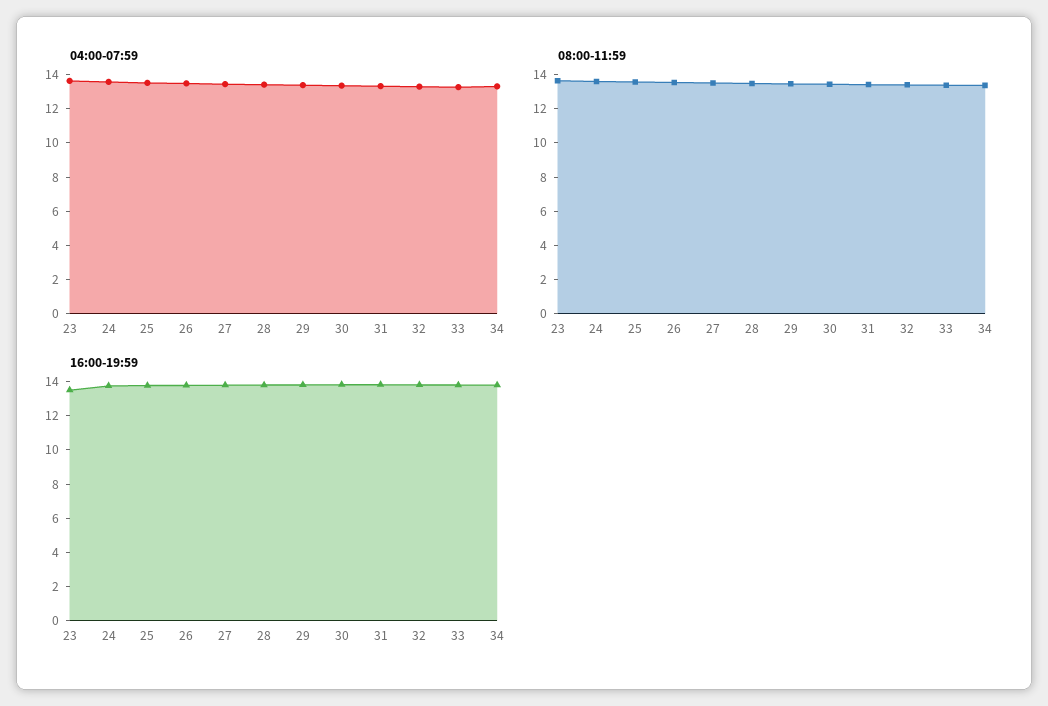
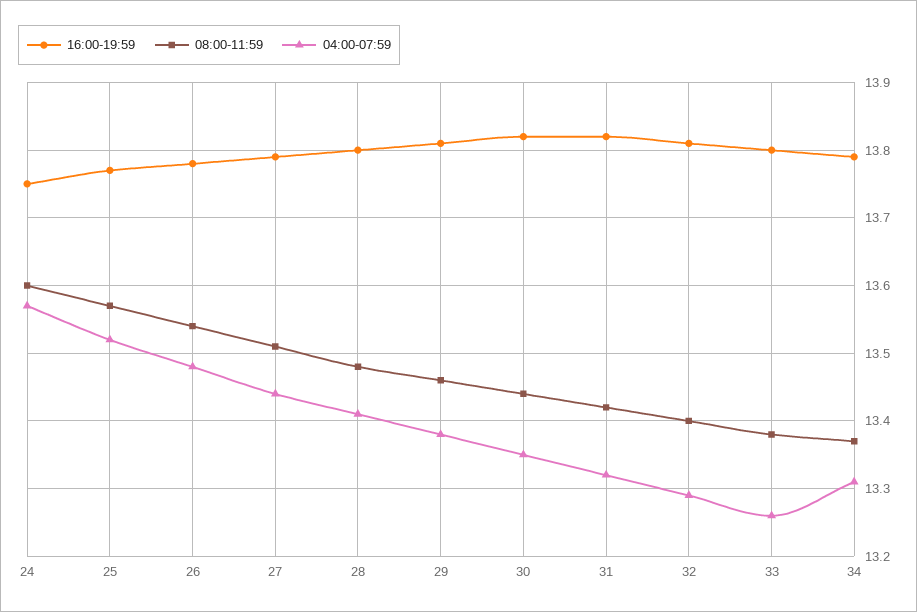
  {
    "04:00-07:59": {
-     "23": 13.5,
      "24": 13.57,
      "25": 13.52,
      "26": 13.48,
      "27": 13.44,
      "28": 13.41,
      "29": 13.38,
      "30": 13.35,
      "31": 13.32,
      "32": 13.29,
      "33": 13.26,
      "34": 13.31
    },
    "08:00-11:59": {
-     "23": 13.5,
      "24": 13.6,
      "25": 13.57,
      "26": 13.54,
      "27": 13.51,
      "28": 13.48,
      "29": 13.46,
      "30": 13.44,
      "31": 13.42,
      "32": 13.4,
      "33": 13.38,
      "34": 13.37
    },
    "16:00-19:59": {
-     "23": 13.5,
      "24": 13.75,
      "25": 13.77,
      "26": 13.78,
      "27": 13.79,
      "28": 13.8,
      "29": 13.81,
      "30": 13.82,
      "31": 13.82,
      "32": 13.81,
      "33": 13.8,
      "34": 13.79
    }
  }

